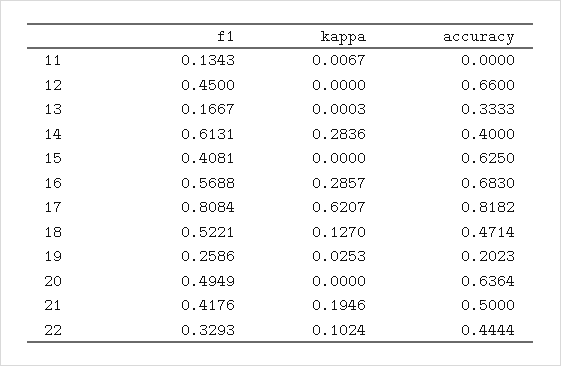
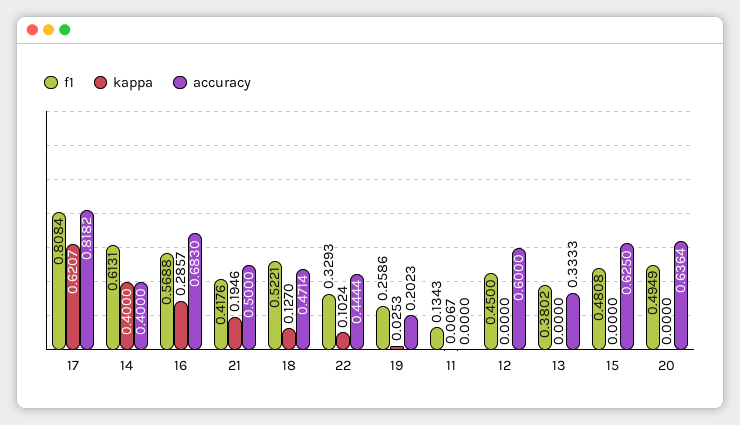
  {
    "f1": {
      "11": 0.1343,
      "12": 0.45,
-     "13": 0.1667,
+     "13": 0.3802,
      "14": 0.6131,
-     "15": 0.4081,
+     "15": 0.4808,
      "16": 0.5688,
      "17": 0.8084,
      "18": 0.5221,
      "19": 0.2586,
      "20": 0.4949,
      "21": 0.4176,
      "22": 0.3293
    },
    "kappa": {
      "11": 0.0067,
      "12": 0,
-     "13": 0.0003,
+     "13": 0,
-     "14": 0.2836,
+     "14": 0.4,
      "15": 0,
      "16": 0.2857,
      "17": 0.6207,
      "18": 0.127,
      "19": 0.0253,
      "20": 0,
      "21": 0.1946,
      "22": 0.1024
    },
    "accuracy": {
      "11": 0,
-     "12": 0.66,
+     "12": 0.6,
      "13": 0.3333,
      "14": 0.4,
      "15": 0.625,
      "16": 0.683,
      "17": 0.8182,
      "18": 0.4714,
      "19": 0.2023,
      "20": 0.6364,
      "21": 0.5,
      "22": 0.4444
    }
  }

